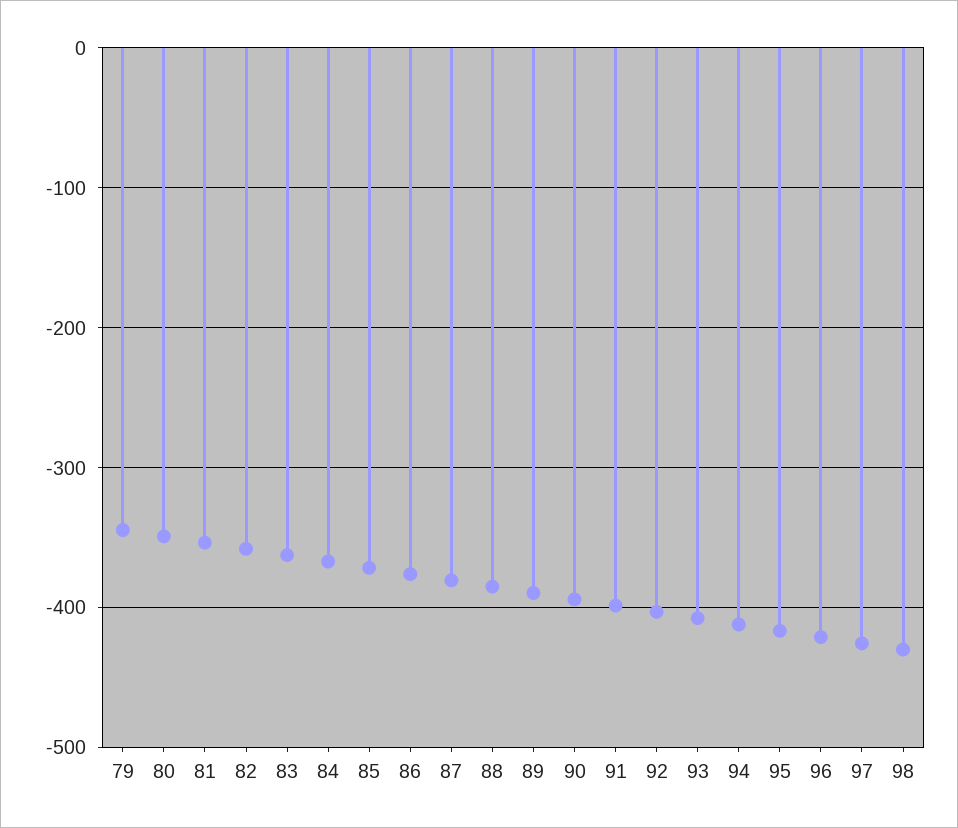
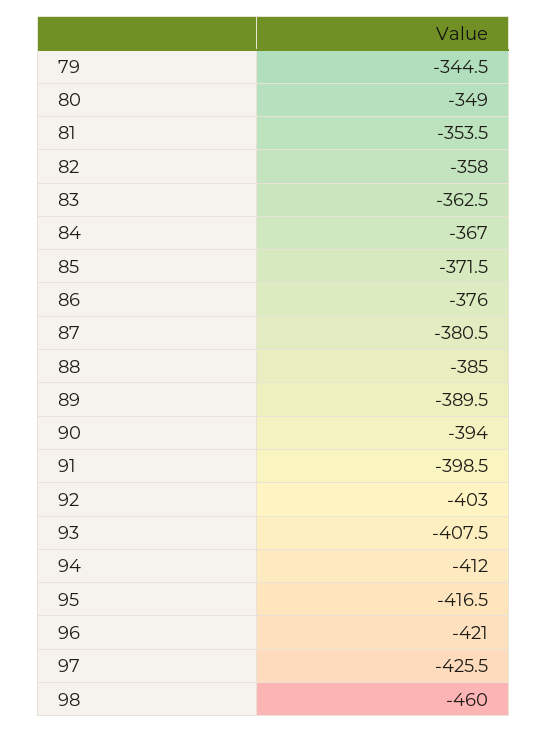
  {
    "79": -344.5,
    "80": -349,
    "81": -353.5,
    "82": -358,
    "83": -362.5,
    "84": -367,
    "85": -371.5,
    "86": -376,
    "87": -380.5,
    "88": -385,
    "89": -389.5,
    "90": -394,
    "91": -398.5,
    "92": -403,
    "93": -407.5,
    "94": -412,
    "95": -416.5,
    "96": -421,
    "97": -425.5,
-   "98": -430
+   "98": -460
  }

